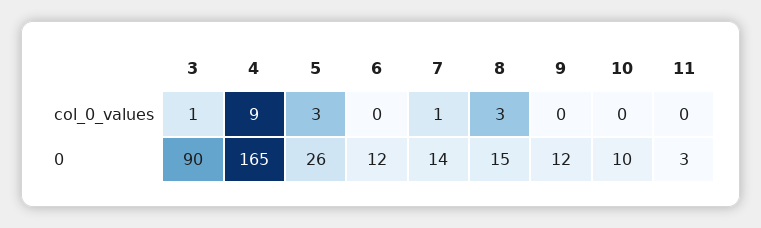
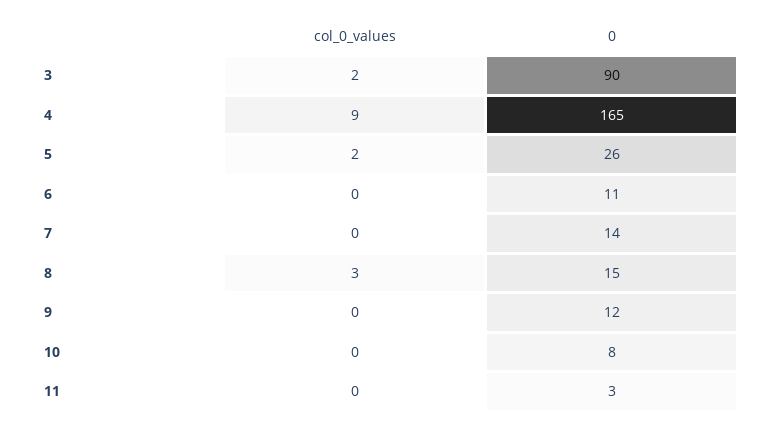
  {
    "3": {
-     "col_0_values": 1,
+     "col_0_values": 2,
      "0": 90
    },
    "4": {
      "col_0_values": 9,
      "0": 165
    },
    "5": {
-     "col_0_values": 3,
+     "col_0_values": 2,
      "0": 26
    },
    "6": {
      "col_0_values": 0,
-     "0": 12
+     "0": 11
    },
    "7": {
-     "col_0_values": 1,
+     "col_0_values": 0,
      "0": 14
    },
    "8": {
      "col_0_values": 3,
      "0": 15
    },
    "9": {
      "col_0_values": 0,
      "0": 12
    },
    "10": {
      "col_0_values": 0,
-     "0": 10
+     "0": 8
    },
    "11": {
      "col_0_values": 0,
      "0": 3
    }
  }

